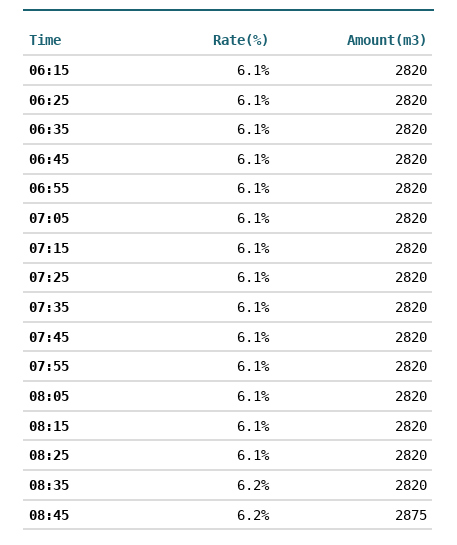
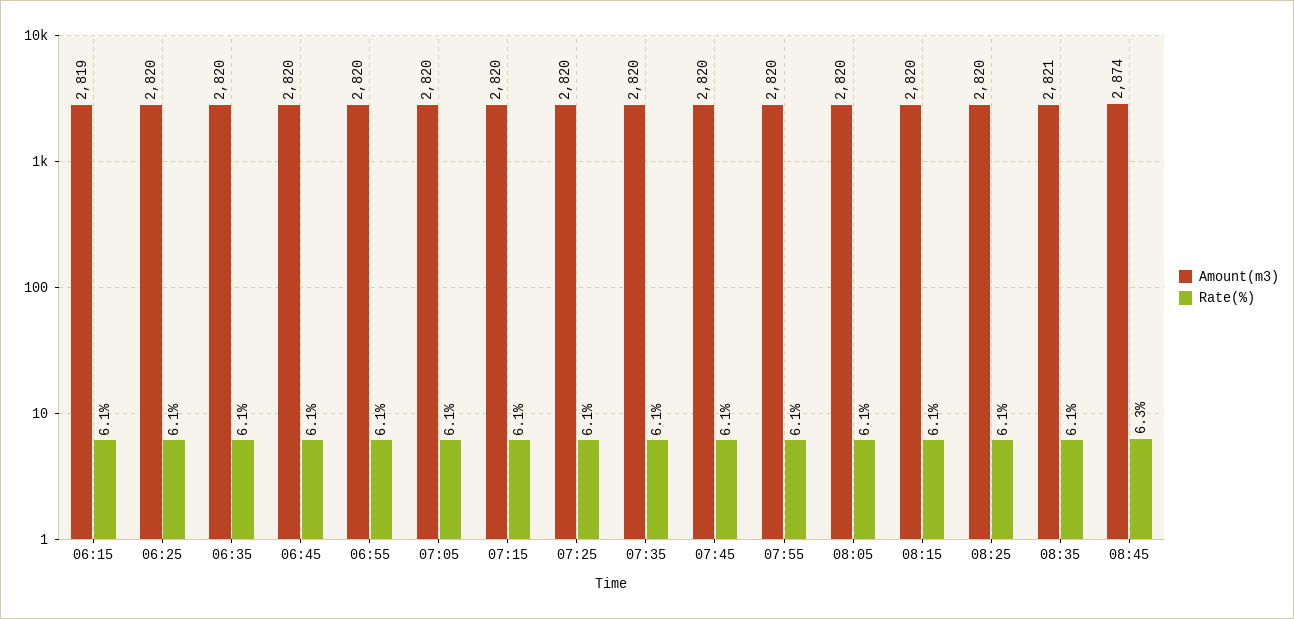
  {
    "Rate(%)": {
      "06:15": 6.1,
      "06:25": 6.1,
      "06:35": 6.1,
      "06:45": 6.1,
      "06:55": 6.1,
      "07:05": 6.1,
      "07:15": 6.1,
      "07:25": 6.1,
      "07:35": 6.1,
      "07:45": 6.1,
      "07:55": 6.1,
      "08:05": 6.1,
      "08:15": 6.1,
      "08:25": 6.1,
-     "08:35": 6.2,
+     "08:35": 6.1,
-     "08:45": 6.2
+     "08:45": 6.3
    },
    "Amount(m3)": {
-     "06:15": 2820,
+     "06:15": 2819,
      "06:25": 2820,
      "06:35": 2820,
      "06:45": 2820,
      "06:55": 2820,
      "07:05": 2820,
      "07:15": 2820,
      "07:25": 2820,
      "07:35": 2820,
      "07:45": 2820,
      "07:55": 2820,
      "08:05": 2820,
      "08:15": 2820,
      "08:25": 2820,
-     "08:35": 2820,
+     "08:35": 2821,
-     "08:45": 2875
+     "08:45": 2874
    }
  }

